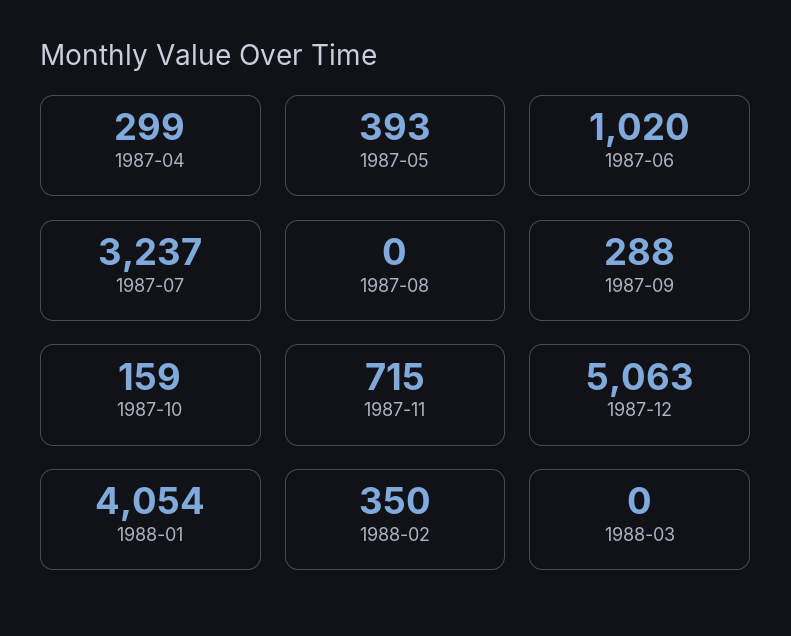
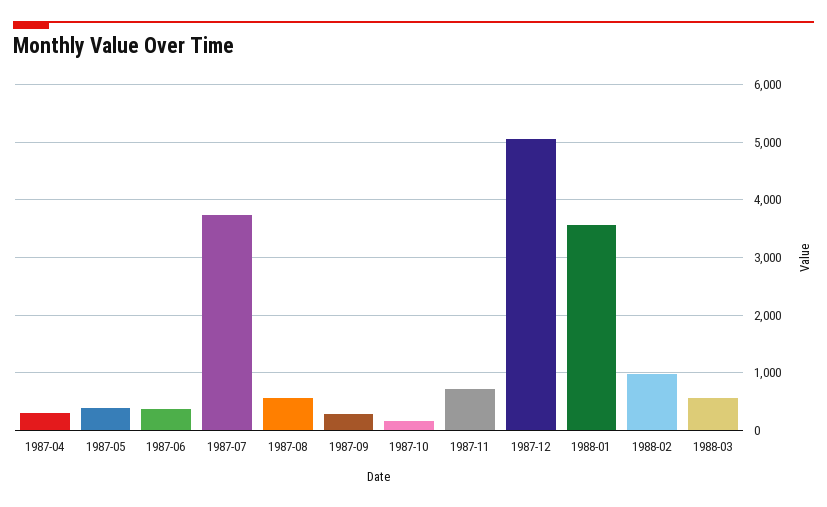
  {
    "1987-04": 299,
    "1987-05": 393,
-   "1987-06": 1020,
+   "1987-06": 400,
-   "1987-07": 3237,
+   "1987-07": 3800,
-   "1987-08": 0,
+   "1987-08": 600,
    "1987-09": 288,
    "1987-10": 159,
    "1987-11": 715,
    "1987-12": 5063,
-   "1988-01": 4054,
+   "1988-01": 3600,
-   "1988-02": 350,
+   "1988-02": 1000,
-   "1988-03": 0
+   "1988-03": 600
  }

